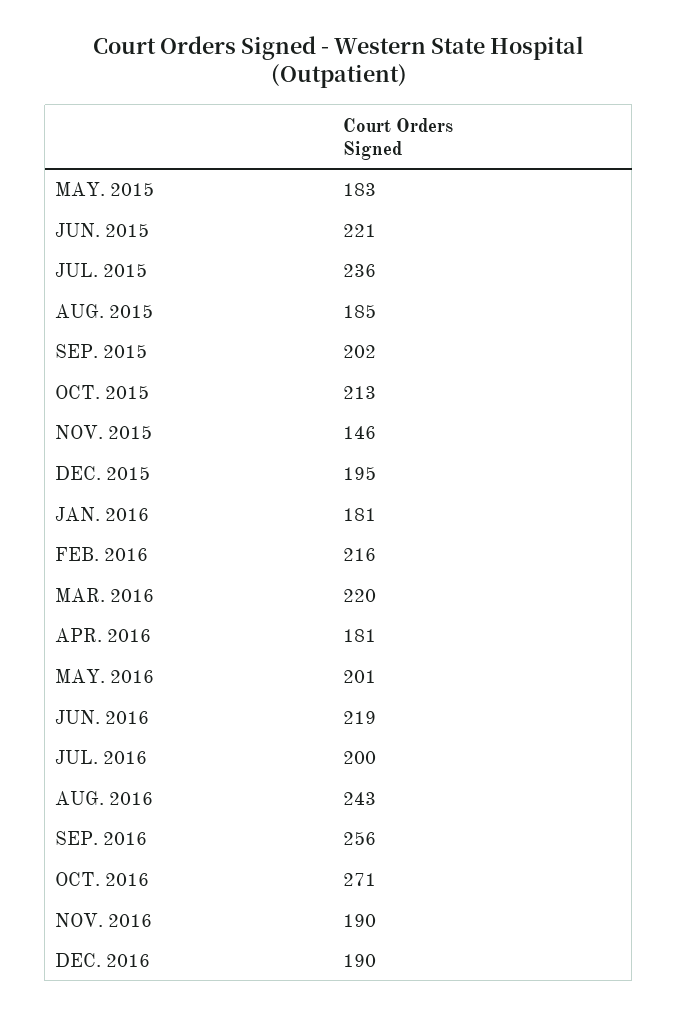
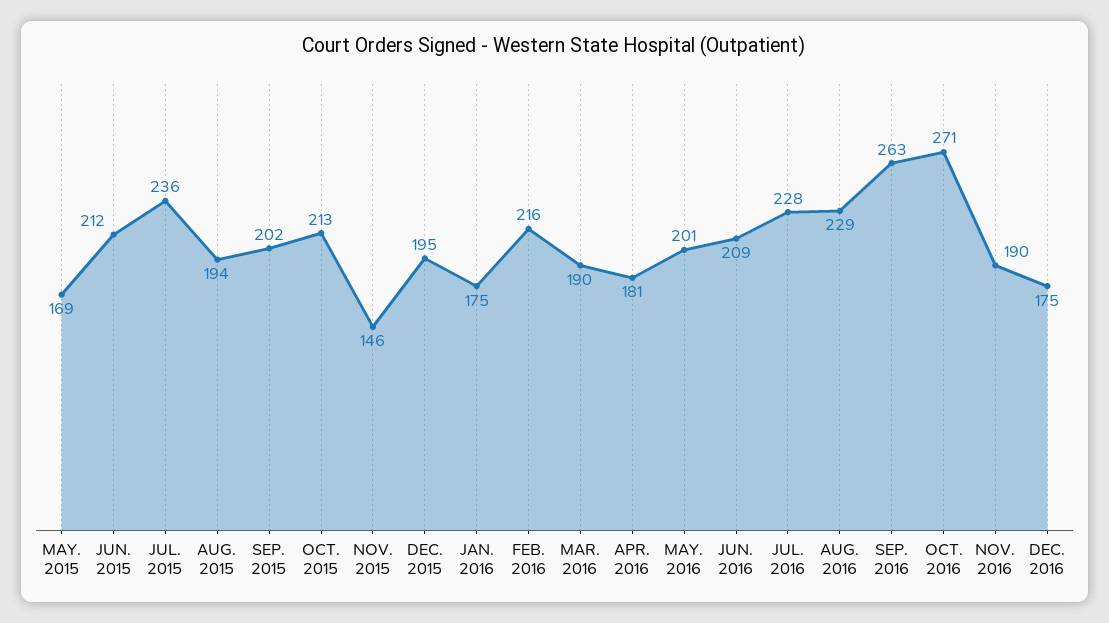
  {
-   "MAY. 2015": 183,
+   "MAY. 2015": 169,
-   "JUN. 2015": 221,
+   "JUN. 2015": 212,
    "JUL. 2015": 236,
-   "AUG. 2015": 185,
+   "AUG. 2015": 194,
    "SEP. 2015": 202,
    "OCT. 2015": 213,
    "NOV. 2015": 146,
    "DEC. 2015": 195,
-   "JAN. 2016": 181,
+   "JAN. 2016": 175,
    "FEB. 2016": 216,
-   "MAR. 2016": 220,
+   "MAR. 2016": 190,
    "APR. 2016": 181,
    "MAY. 2016": 201,
-   "JUN. 2016": 219,
+   "JUN. 2016": 209,
-   "JUL. 2016": 200,
+   "JUL. 2016": 228,
-   "AUG. 2016": 243,
+   "AUG. 2016": 229,
-   "SEP. 2016": 256,
+   "SEP. 2016": 263,
    "OCT. 2016": 271,
    "NOV. 2016": 190,
-   "DEC. 2016": 190
+   "DEC. 2016": 175
  }

